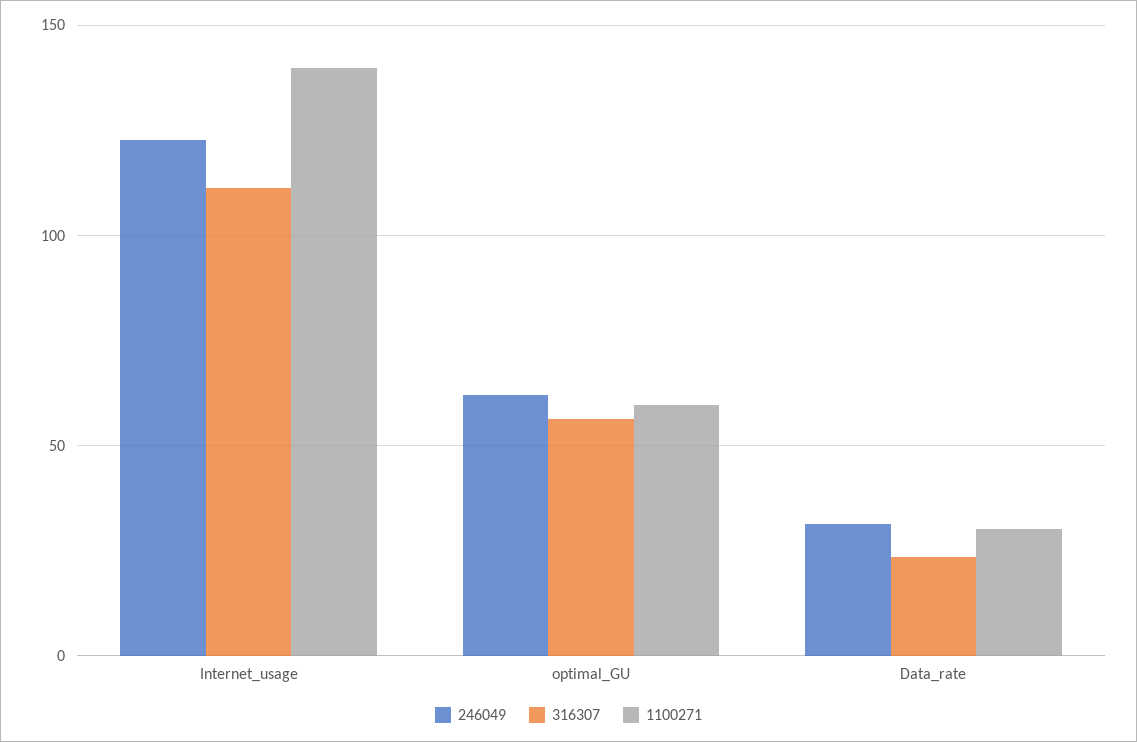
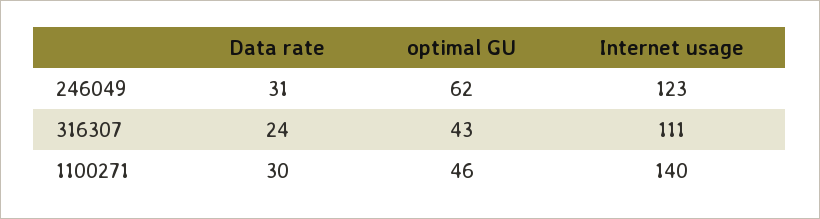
  {
    "246049": {
      "Internet_usage": 123,
      "optimal_GU": 62,
      "Data_rate": 31
    },
    "316307": {
      "Internet_usage": 111,
-     "optimal_GU": 55,
+     "optimal_GU": 43,
      "Data_rate": 24
    },
    "1100271": {
      "Internet_usage": 140,
-     "optimal_GU": 60,
+     "optimal_GU": 46,
      "Data_rate": 30
    }
  }

